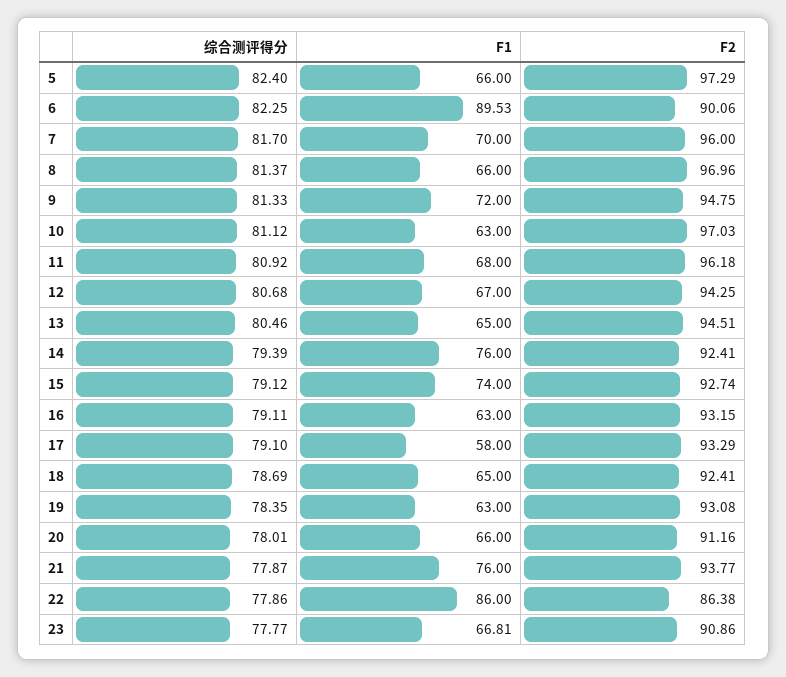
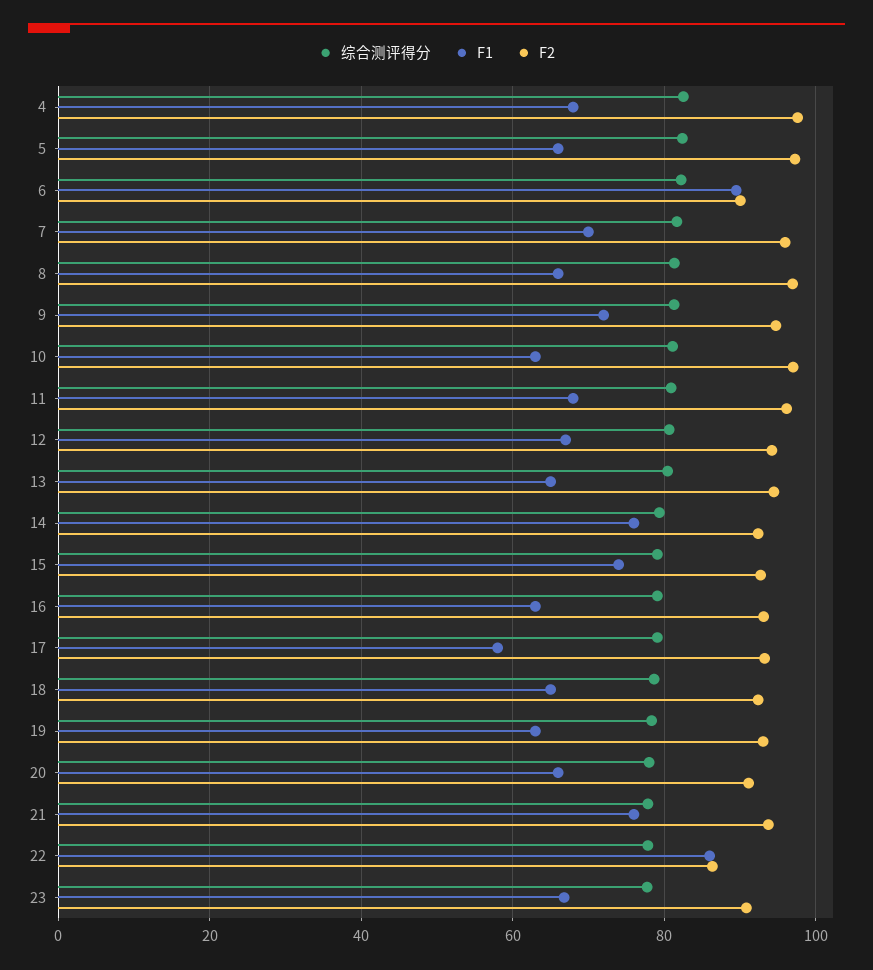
  {
    "综合测评得分": {
      "5": 82.4,
      "6": 82.25,
      "7": 81.7,
      "8": 81.37,
      "9": 81.33,
      "10": 81.12,
      "11": 80.92,
      "12": 80.68,
      "13": 80.46,
      "14": 79.39,
      "15": 79.12,
      "16": 79.11,
      "17": 79.1,
      "18": 78.69,
      "19": 78.35,
      "20": 78.01,
      "21": 77.87,
      "22": 77.86,
-     "23": 77.77
+     "23": 77.77,
+     "4": 82
    },
    "F1": {
      "5": 66,
      "6": 89.53,
      "7": 70,
      "8": 66,
      "9": 72,
      "10": 63,
      "11": 68,
      "12": 67,
      "13": 65,
      "14": 76,
      "15": 74,
      "16": 63,
      "17": 58,
      "18": 65,
      "19": 63,
      "20": 66,
      "21": 76,
      "22": 86,
-     "23": 66.81
+     "23": 66.81,
+     "4": 68
    },
    "F2": {
      "5": 97.29,
      "6": 90.06,
      "7": 96,
      "8": 96.96,
      "9": 94.75,
      "10": 97.03,
      "11": 96.18,
      "12": 94.25,
      "13": 94.51,
      "14": 92.41,
      "15": 92.74,
      "16": 93.15,
      "17": 93.29,
      "18": 92.41,
      "19": 93.08,
      "20": 91.16,
      "21": 93.77,
      "22": 86.38,
-     "23": 90.86
+     "23": 90.86,
+     "4": 98
    }
  }

